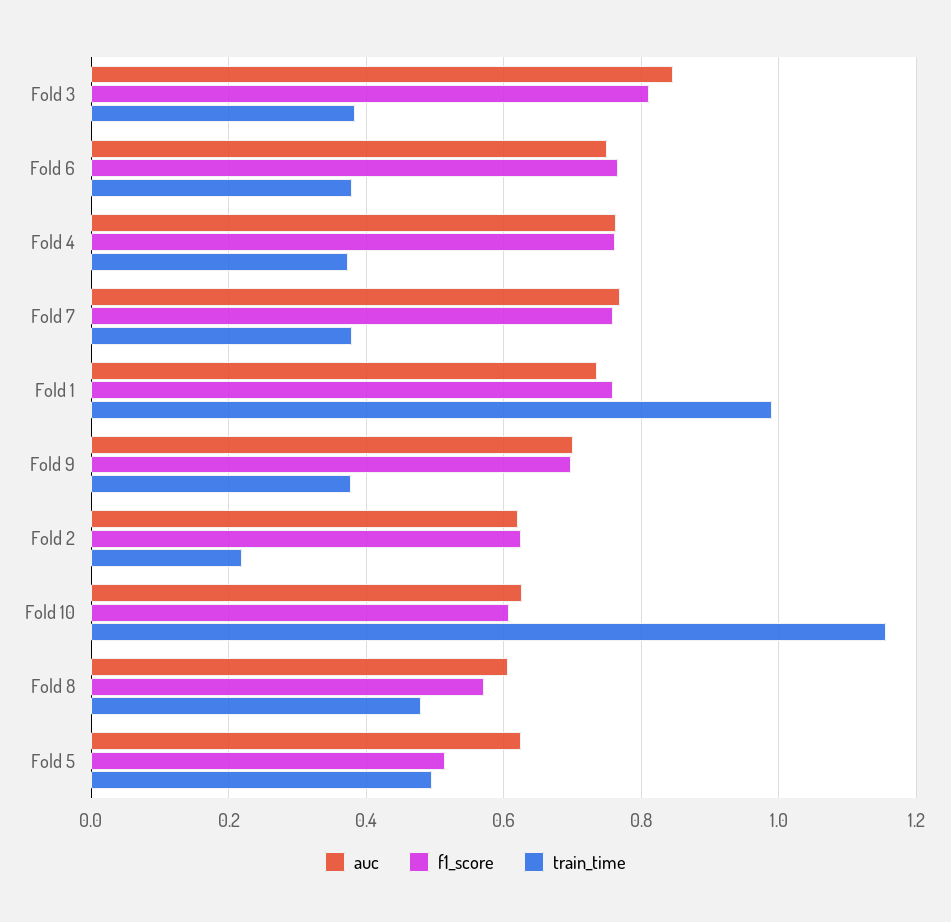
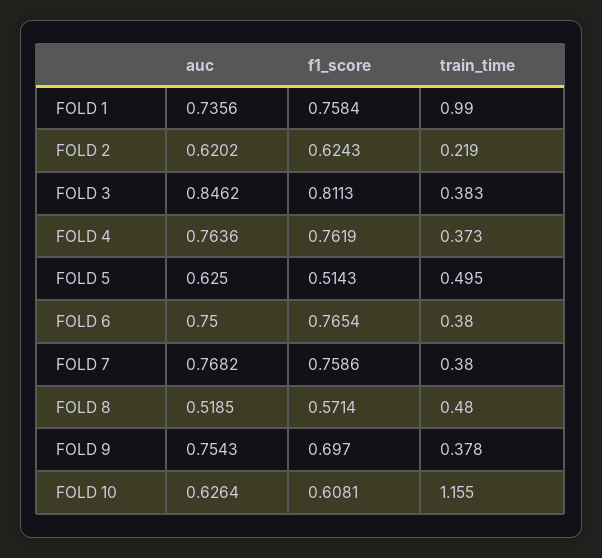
  {
    "auc": {
      "Fold 3": 0.8462,
      "Fold 6": 0.75,
      "Fold 4": 0.7636,
      "Fold 7": 0.7682,
      "Fold 1": 0.7356,
-     "Fold 9": 0.7,
+     "Fold 9": 0.7543,
      "Fold 2": 0.6202,
      "Fold 10": 0.6264,
-     "Fold 8": 0.6,
+     "Fold 8": 0.5185,
      "Fold 5": 0.625
    },
    "f1_score": {
      "Fold 3": 0.8113,
      "Fold 6": 0.7654,
      "Fold 4": 0.7619,
      "Fold 7": 0.7586,
      "Fold 1": 0.7584,
      "Fold 9": 0.697,
      "Fold 2": 0.6243,
      "Fold 10": 0.6081,
      "Fold 8": 0.5714,
      "Fold 5": 0.5143
    },
    "train_time": {
      "Fold 3": 0.383,
      "Fold 6": 0.38,
      "Fold 4": 0.373,
      "Fold 7": 0.38,
      "Fold 1": 0.99,
      "Fold 9": 0.378,
      "Fold 2": 0.219,
      "Fold 10": 1.155,
      "Fold 8": 0.48,
      "Fold 5": 0.495
    }
  }

